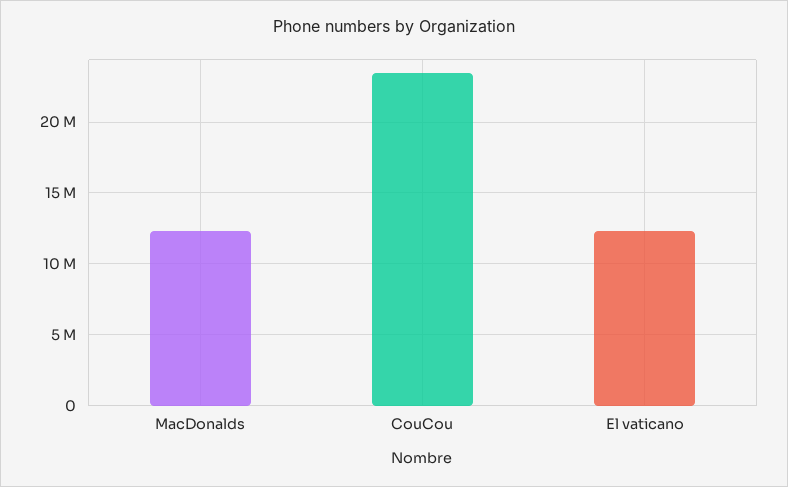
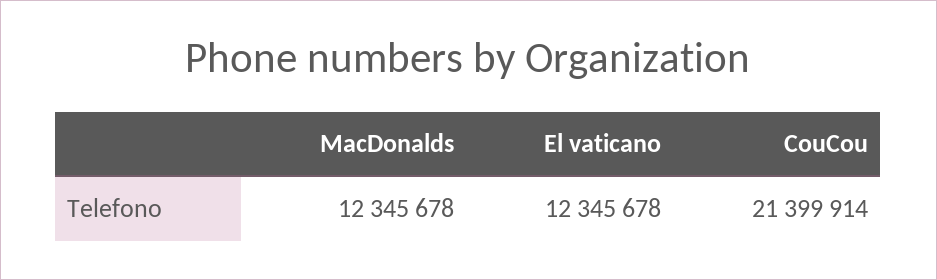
  {
    "MacDonalds": 12345678,
-   "CouCou": 23500000,
+   "CouCou": 21399914,
    "El vaticano": 12345678
  }

